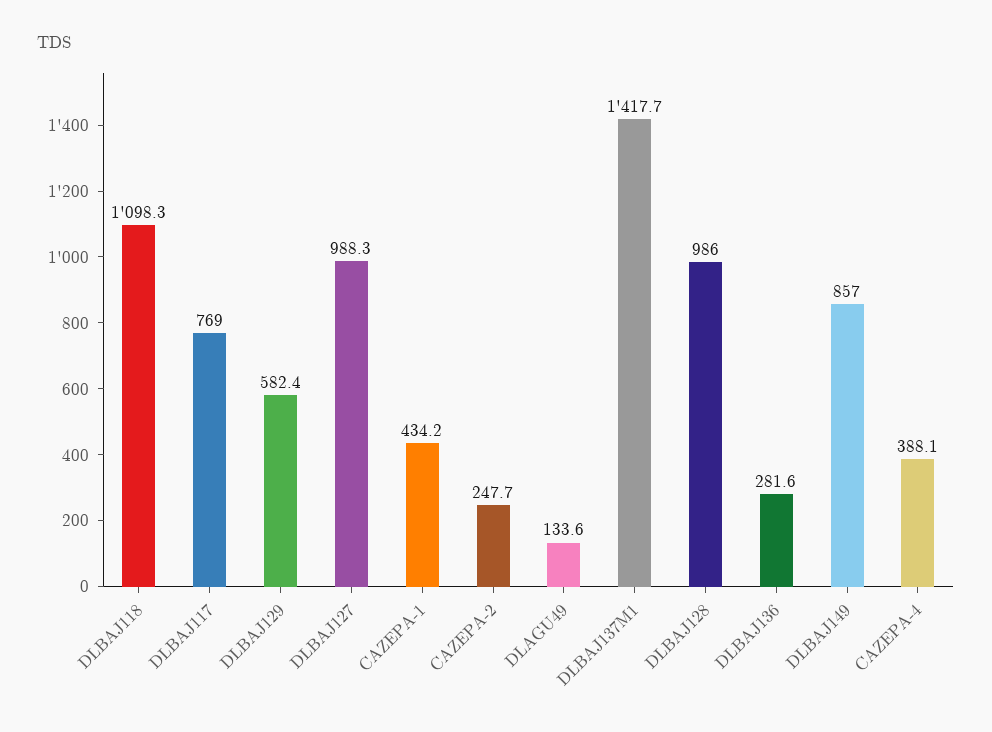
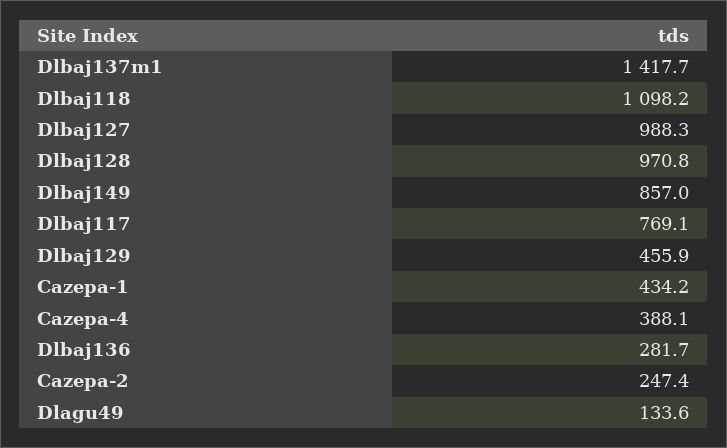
  {
-   "DLBAJ118": 1098.3,
+   "DLBAJ118": 1098.2,
-   "DLBAJ117": 769,
+   "DLBAJ117": 769.1,
-   "DLBAJ129": 582.4,
+   "DLBAJ129": 455.9,
    "DLBAJ127": 988.3,
    "CAZEPA-1": 434.2,
-   "CAZEPA-2": 247.7,
+   "CAZEPA-2": 247.4,
    "DLAGU49": 133.6,
    "DLBAJ137M1": 1417.7,
-   "DLBAJ128": 986,
+   "DLBAJ128": 970.8,
-   "DLBAJ136": 281.6,
+   "DLBAJ136": 281.7,
    "DLBAJ149": 857,
    "CAZEPA-4": 388.1
  }

